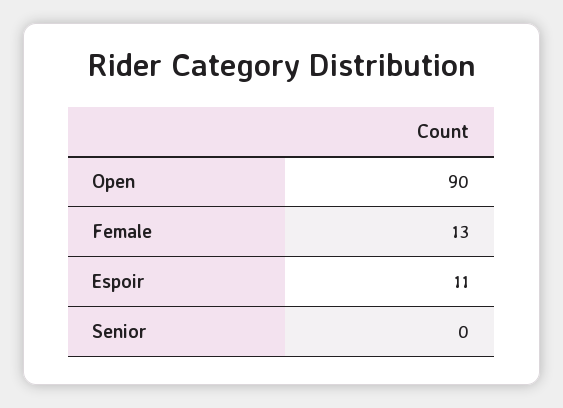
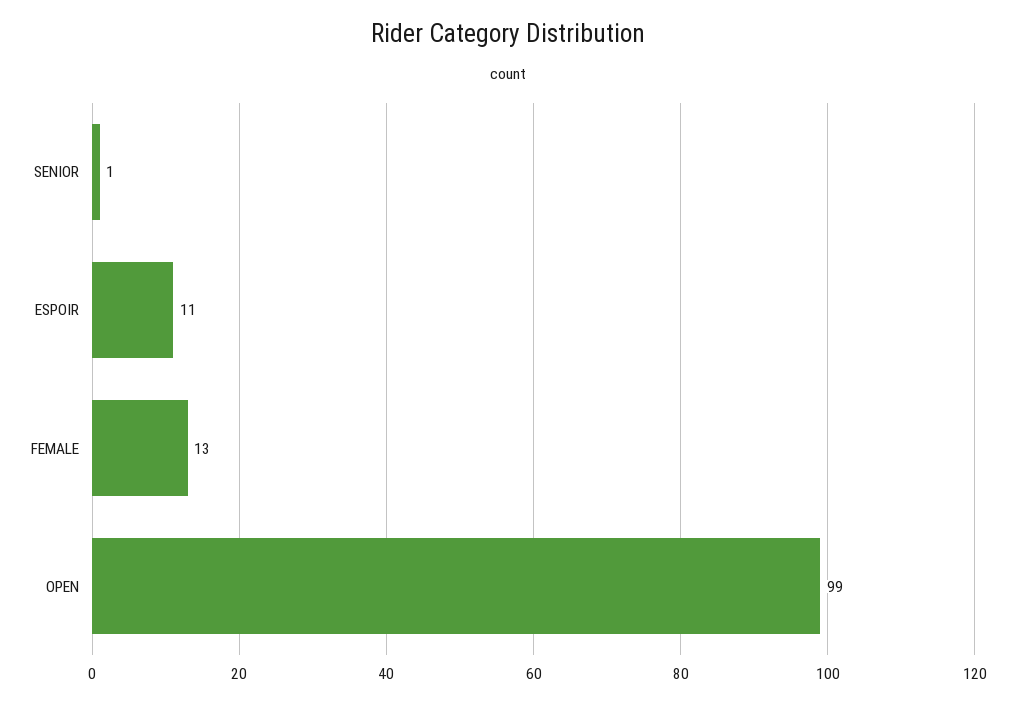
  {
-   "Open": 90,
+   "Open": 99,
    "Female": 13,
    "Espoir": 11,
-   "Senior": 0
+   "Senior": 1
  }

